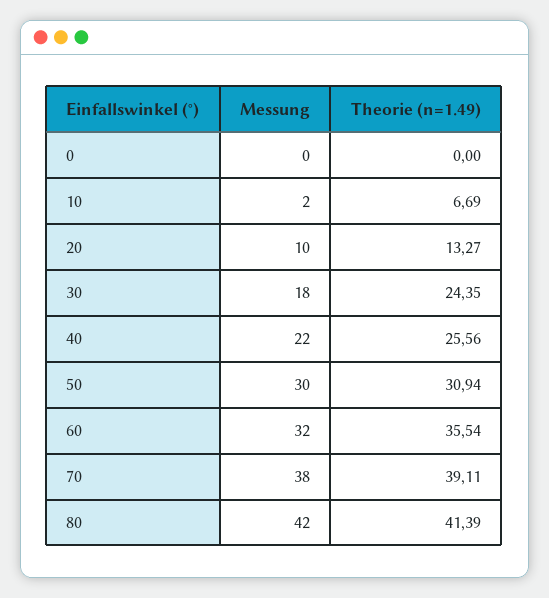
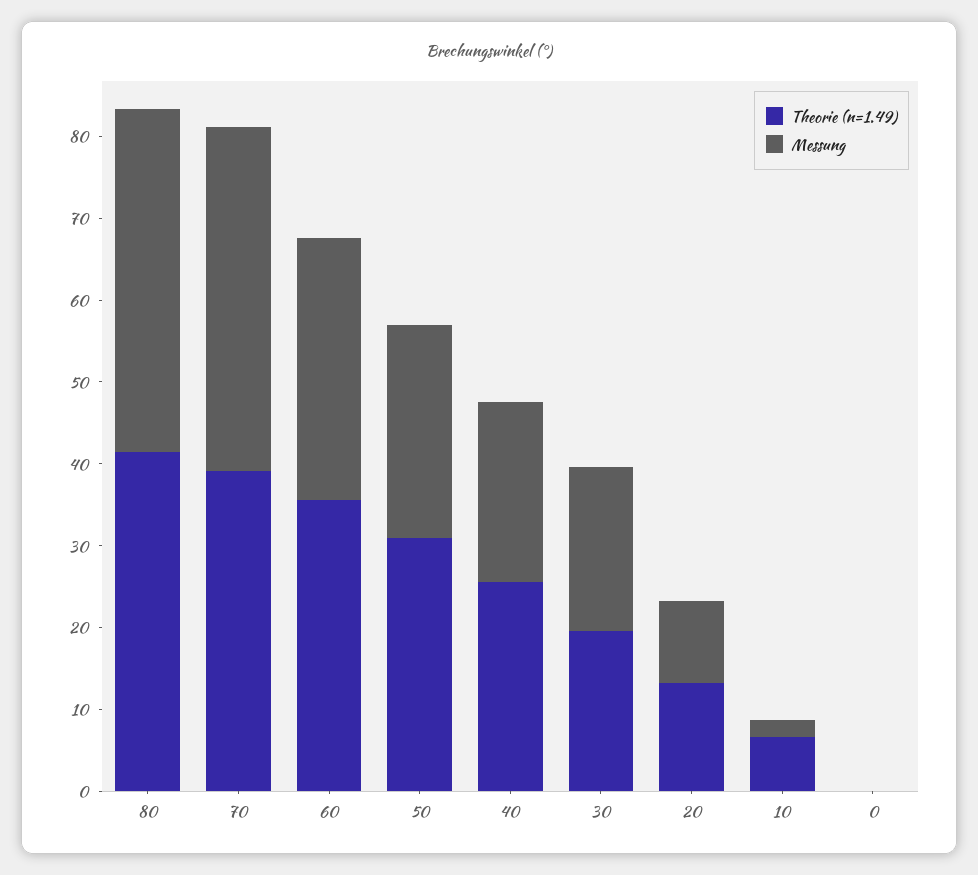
  {
    "Messung": {
      "0": 0,
      "10": 2,
      "20": 10,
-     "30": 18,
+     "30": 20,
      "40": 22,
-     "50": 30,
+     "50": 26,
      "60": 32,
-     "70": 38,
+     "70": 42,
      "80": 42
    },
    "Theorie (n=1.49)": {
      "0": 0,
      "10": 6.69,
      "20": 13.27,
-     "30": 24.35,
+     "30": 20,
      "40": 25.56,
      "50": 30.94,
      "60": 35.54,
      "70": 39.11,
      "80": 41.39
    }
  }

